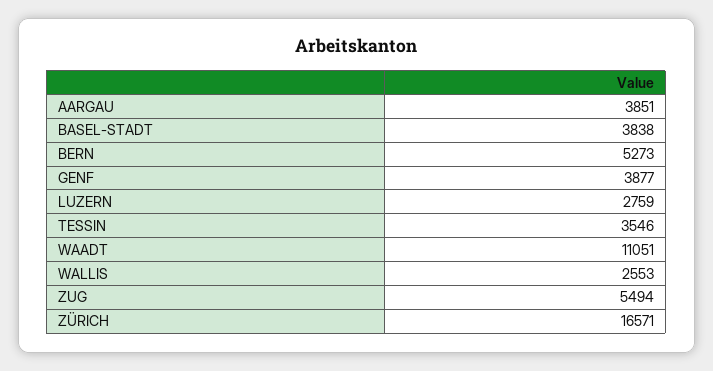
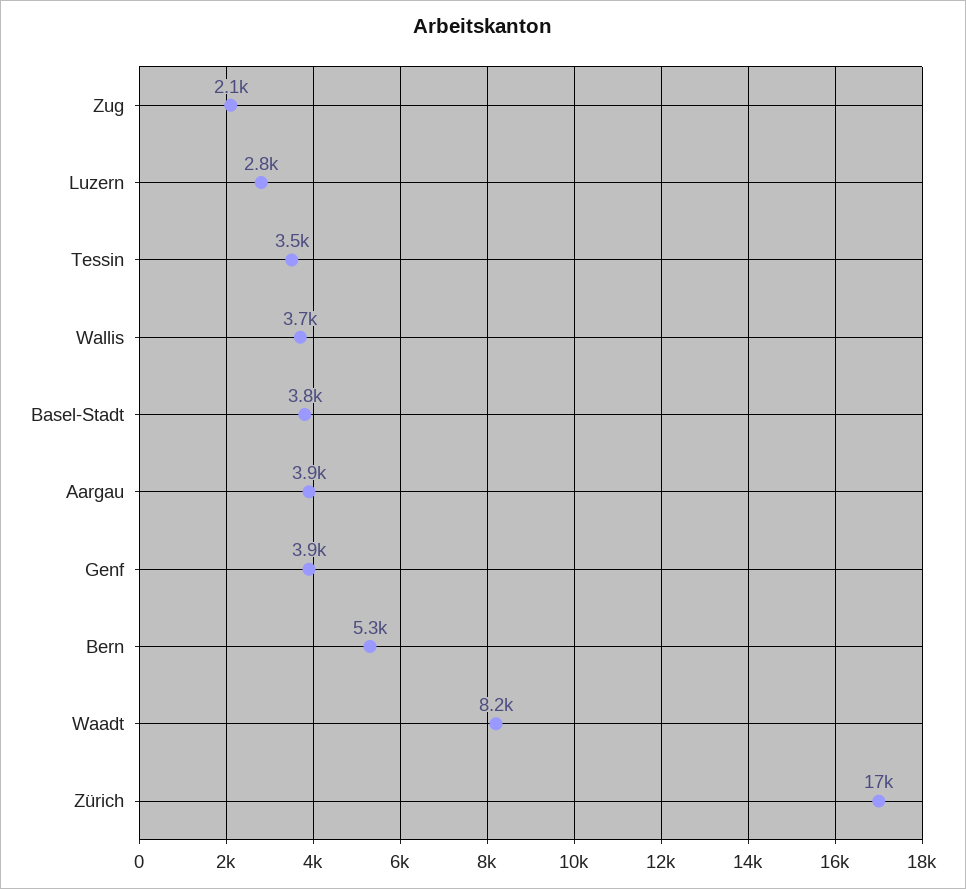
  {
    "AARGAU": 3851,
    "BASEL-STADT": 3838,
    "BERN": 5273,
    "GENF": 3877,
    "LUZERN": 2759,
    "TESSIN": 3546,
-   "WAADT": 11051,
+   "WAADT": 8200,
-   "WALLIS": 2553,
+   "WALLIS": 3700,
-   "ZUG": 5494,
+   "ZUG": 2100,
    "ZÜRICH": 16571
  }

